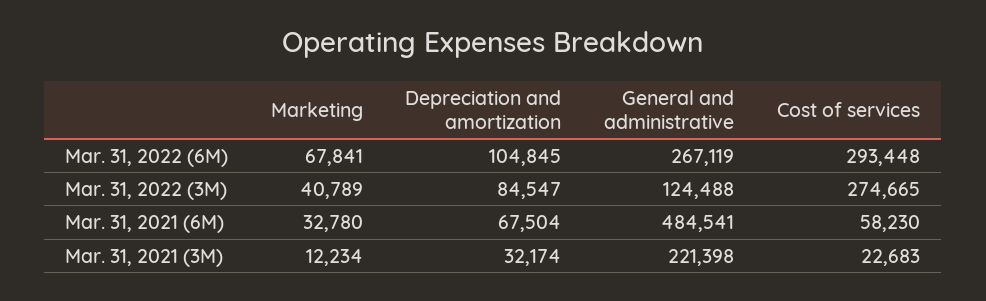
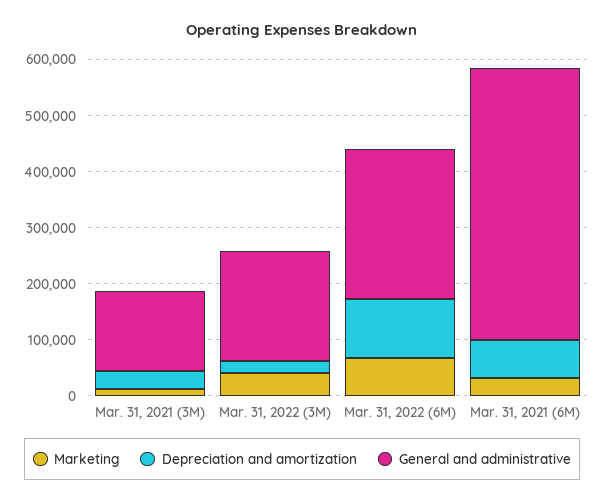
  {
    "Marketing": {
      "Mar. 31, 2022 (6M)": 67841,
      "Mar. 31, 2022 (3M)": 40789,
      "Mar. 31, 2021 (6M)": 32780,
      "Mar. 31, 2021 (3M)": 12234
    },
    "Depreciation and amortization": {
      "Mar. 31, 2022 (6M)": 104845,
-     "Mar. 31, 2022 (3M)": 84547,
+     "Mar. 31, 2022 (3M)": 20000,
      "Mar. 31, 2021 (6M)": 67504,
      "Mar. 31, 2021 (3M)": 32174
    },
    "General and administrative": {
      "Mar. 31, 2022 (6M)": 267119,
-     "Mar. 31, 2022 (3M)": 124488,
+     "Mar. 31, 2022 (3M)": 200000,
      "Mar. 31, 2021 (6M)": 484541,
-     "Mar. 31, 2021 (3M)": 221398
+     "Mar. 31, 2021 (3M)": 140000
-   },
+   }
-   "Cost of services": {
-     "Mar. 31, 2022 (6M)": 293448,
-     "Mar. 31, 2022 (3M)": 274665,
-     "Mar. 31, 2021 (6M)": 58230,
-     "Mar. 31, 2021 (3M)": 22683
-   }
  }

